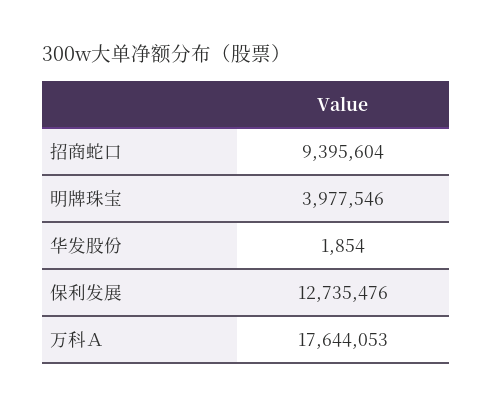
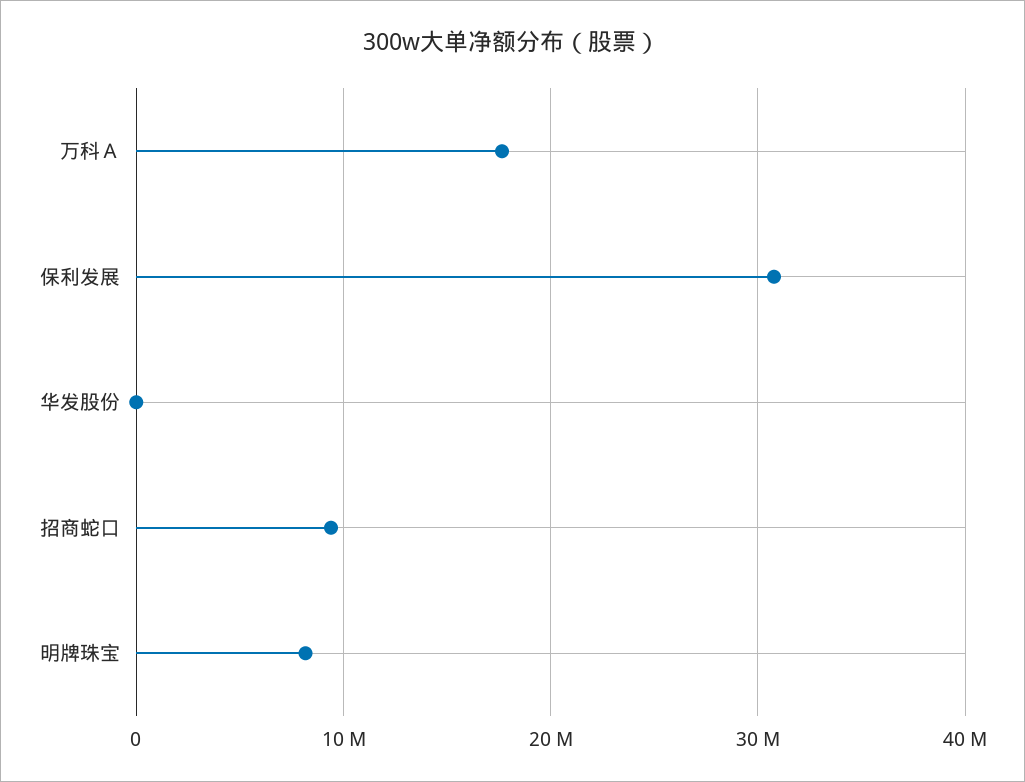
  {
    "招商蛇口": 9395604,
-   "明牌珠宝": 3977546,
+   "明牌珠宝": 8000000,
    "华发股份": 1854,
-   "保利发展": 12735476,
+   "保利发展": 31000000,
    "万科Ａ": 17644053
  }

